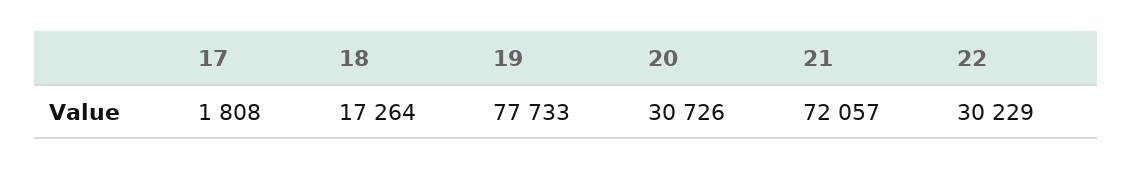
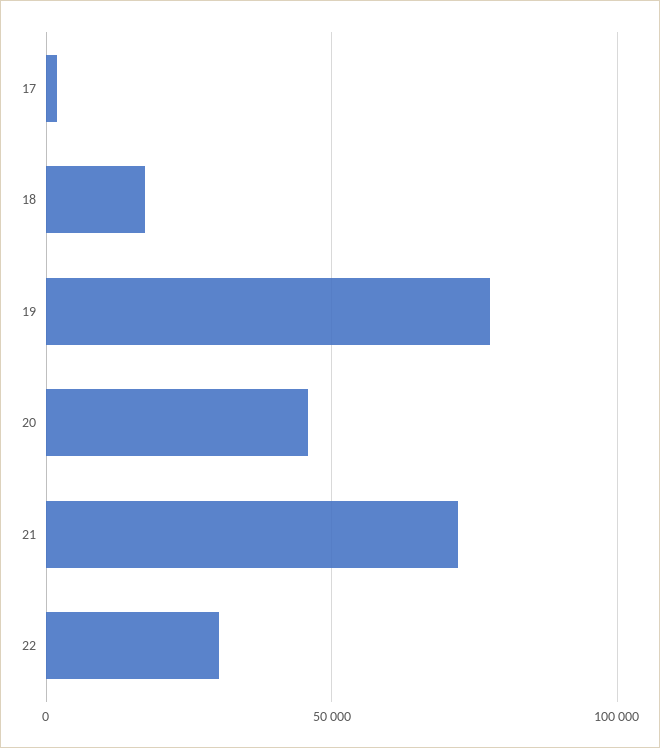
  {
    "17": 1808,
    "18": 17264,
    "19": 77733,
-   "20": 30726,
+   "20": 45000,
    "21": 72057,
    "22": 30229
  }

